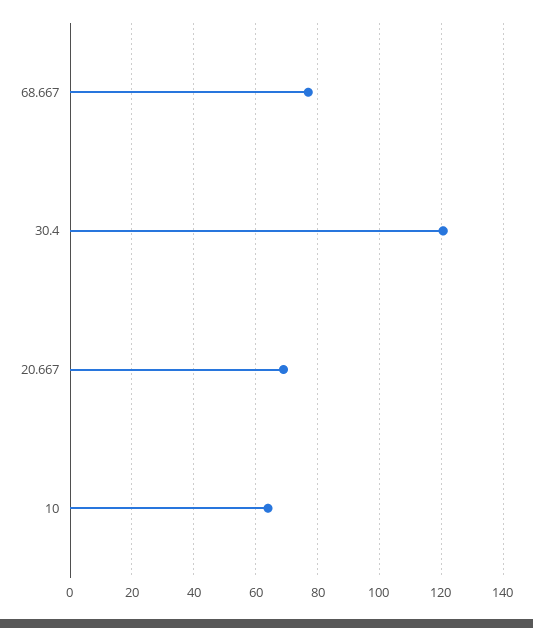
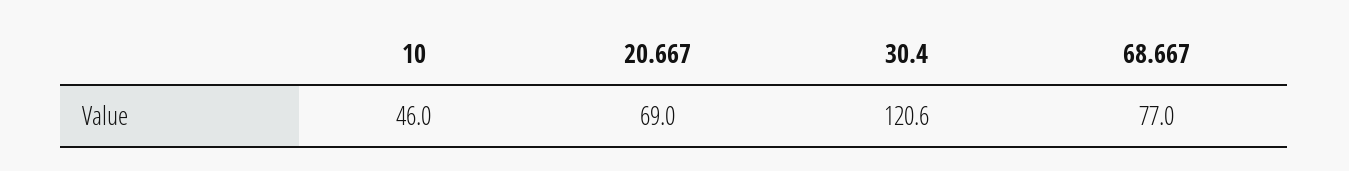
  {
    "68.667": 77,
    "30.4": 120.6,
    "20.667": 69,
-   "10": 64
+   "10": 46
  }

